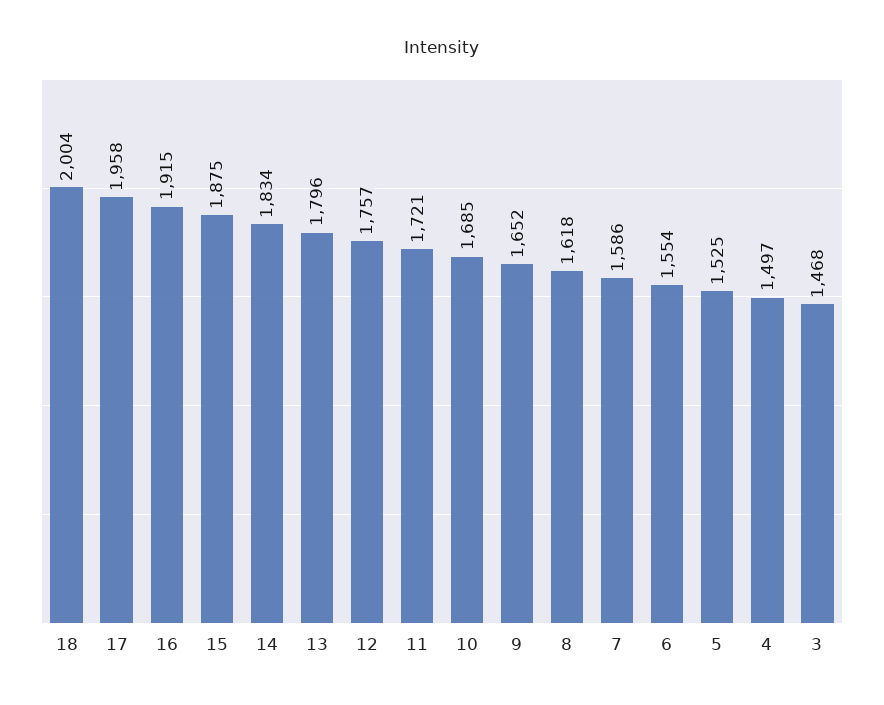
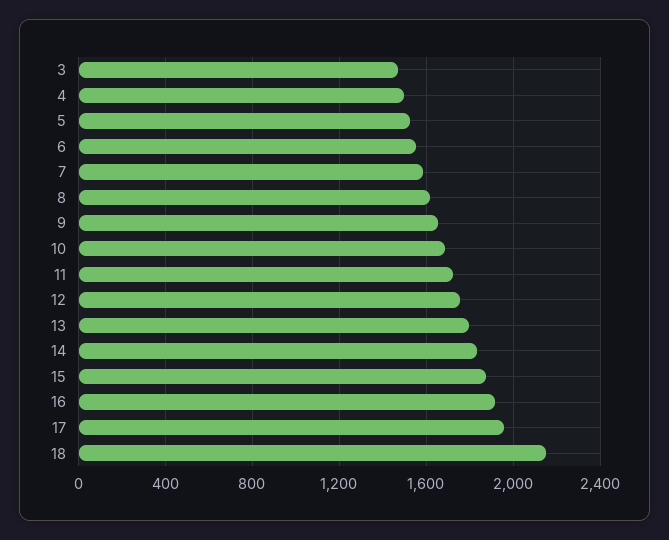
  {
-   "18": 2004,
+   "18": 2150,
    "17": 1958,
    "16": 1915,
    "15": 1875,
    "14": 1834,
    "13": 1796,
    "12": 1757,
    "11": 1721,
    "10": 1685,
    "9": 1652,
    "8": 1618,
    "7": 1586,
    "6": 1554,
    "5": 1525,
    "4": 1497,
    "3": 1468
  }

